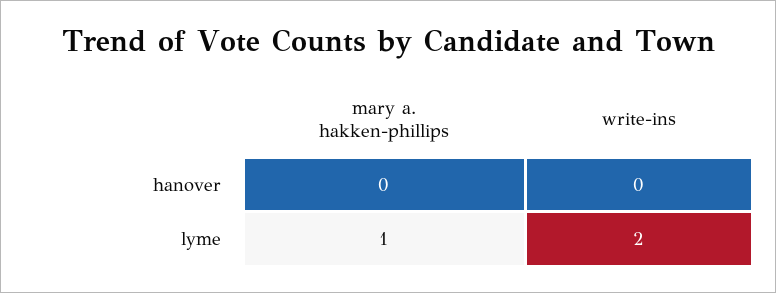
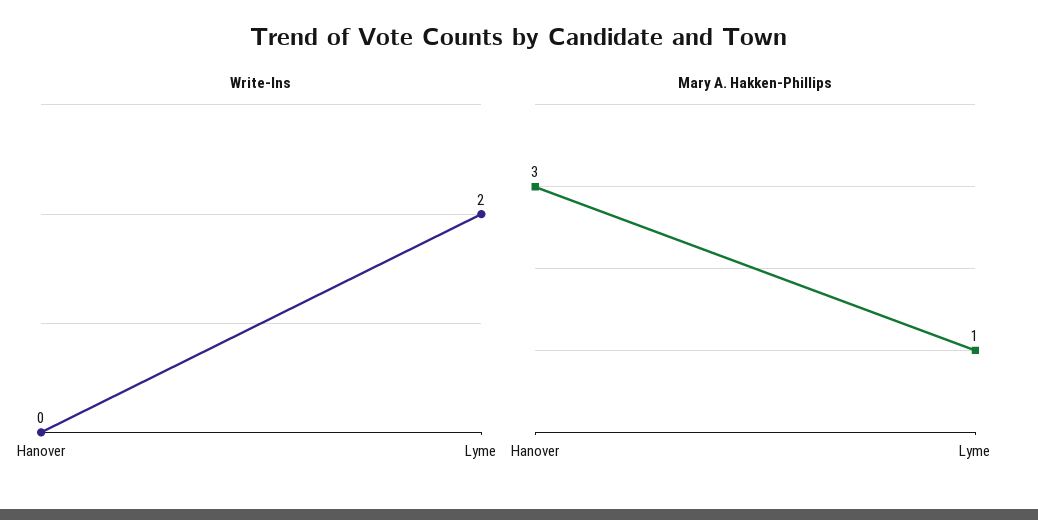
  {
    "mary a. hakken-phillips": {
-     "hanover": 0,
+     "hanover": 3,
      "lyme": 1
    },
    "write-ins": {
      "hanover": 0,
      "lyme": 2
    }
  }

